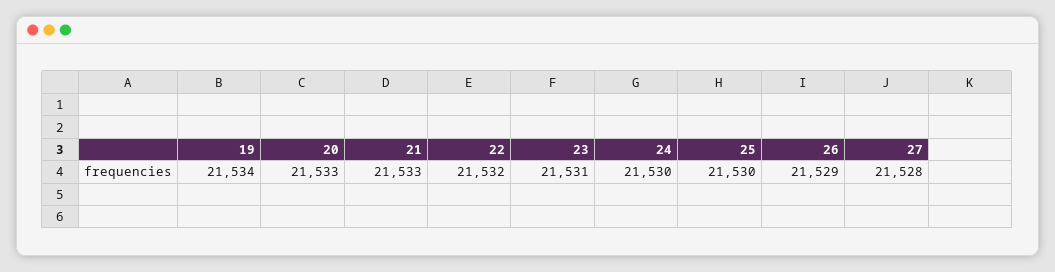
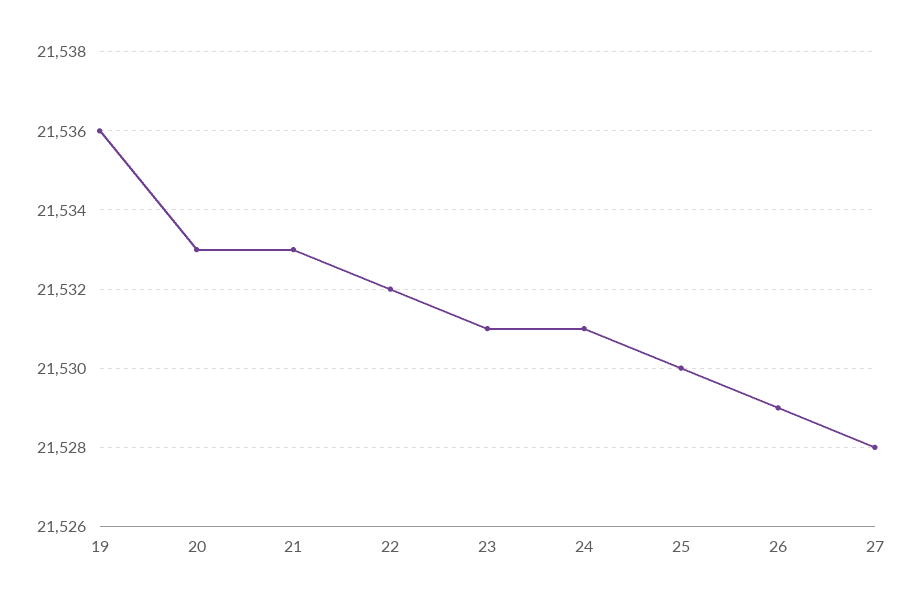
  {
-   "19": 21534,
+   "19": 21536,
    "20": 21533,
    "21": 21533,
    "22": 21532,
    "23": 21531,
-   "24": 21530,
+   "24": 21531,
    "25": 21530,
    "26": 21529,
    "27": 21528
  }

